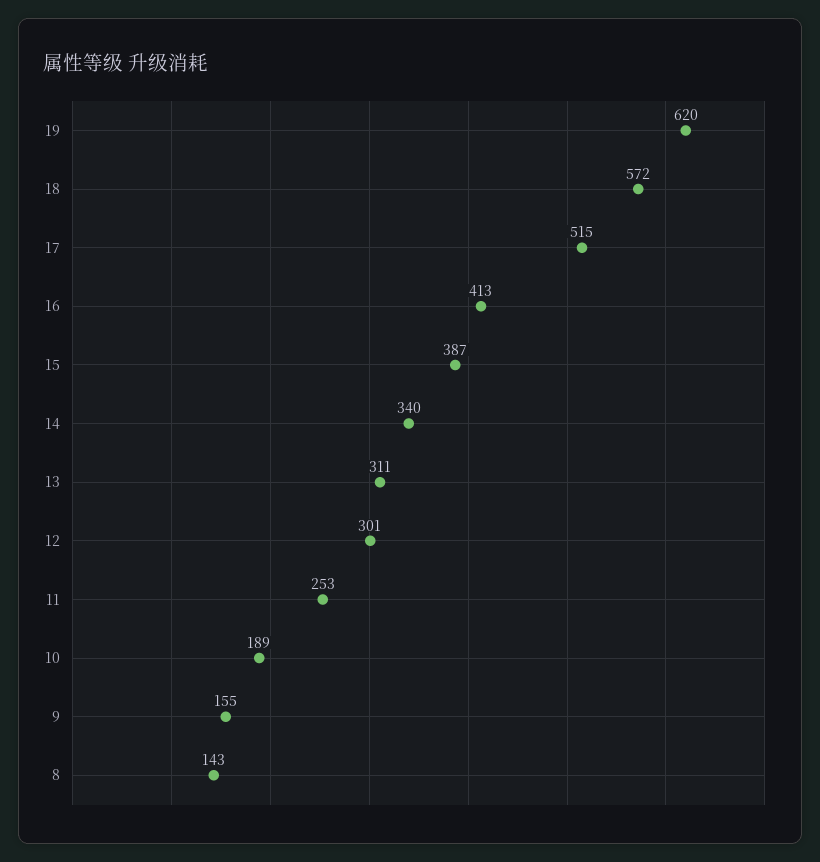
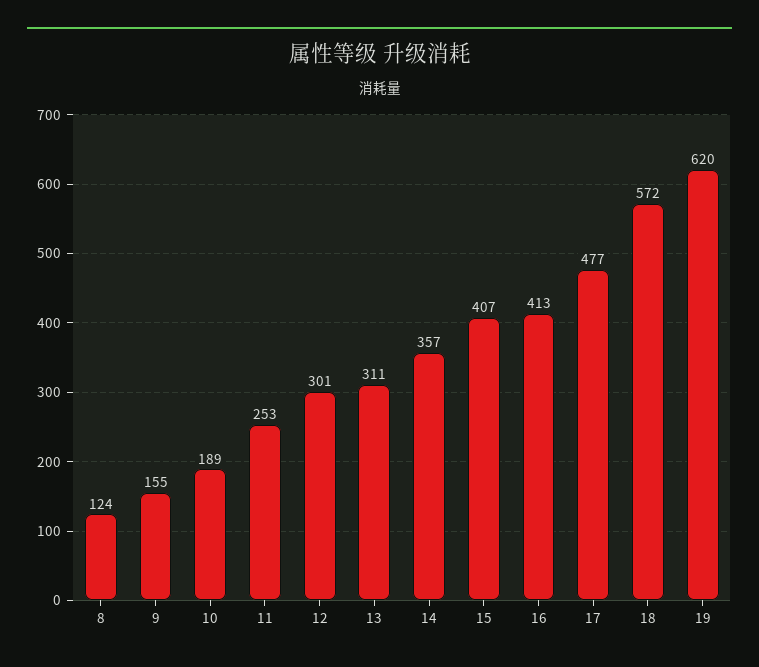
  {
    "19": 620,
    "18": 572,
-   "17": 515,
+   "17": 477,
    "16": 413,
-   "15": 387,
+   "15": 407,
-   "14": 340,
+   "14": 357,
    "13": 311,
    "12": 301,
    "11": 253,
    "10": 189,
    "9": 155,
-   "8": 143
+   "8": 124
  }

